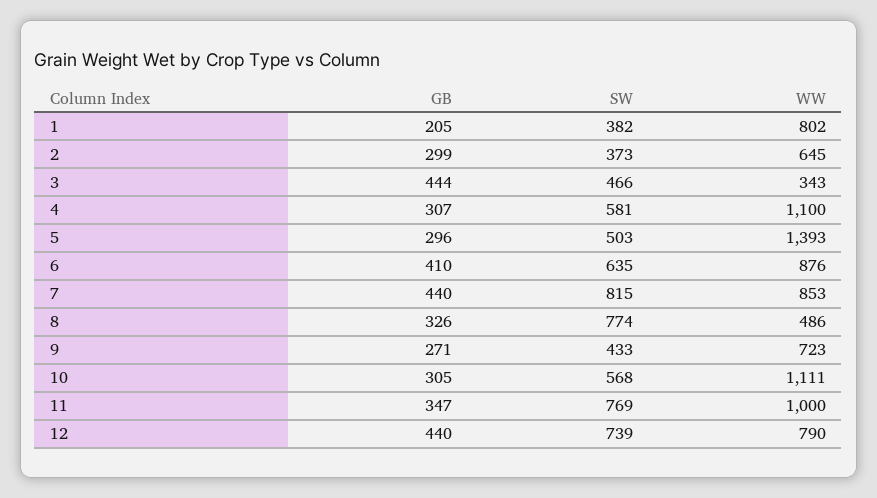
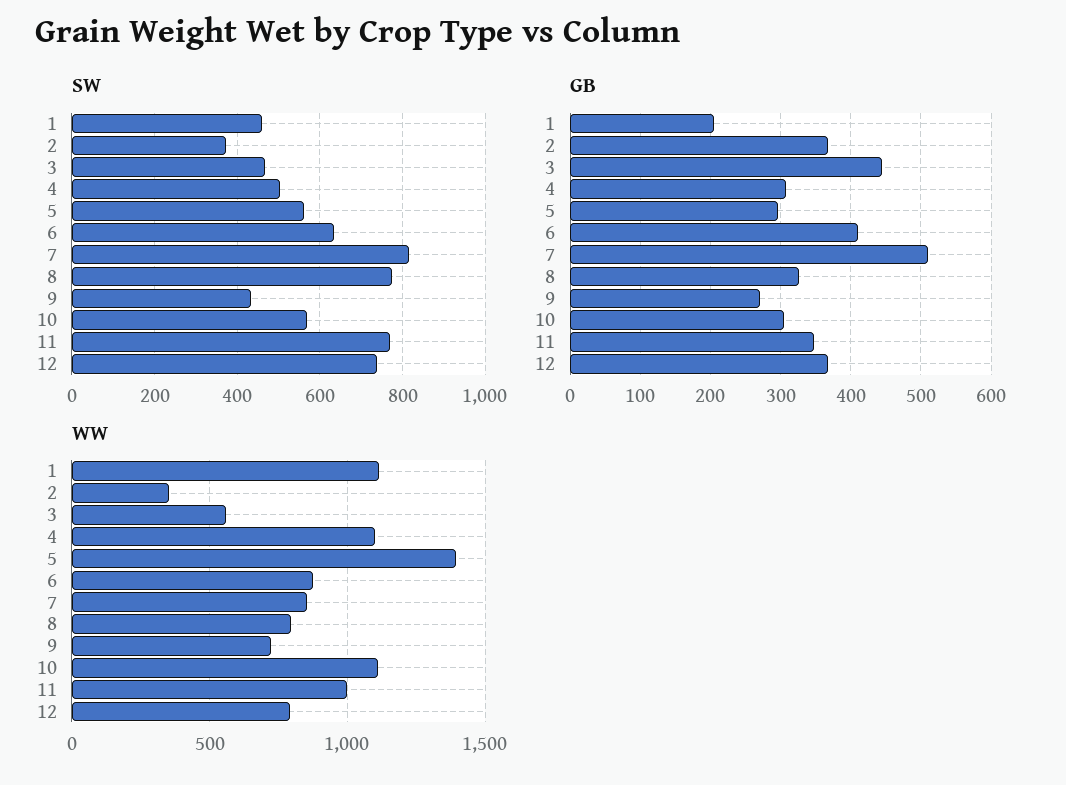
  {
    "GB": {
      "1": 205,
-     "2": 299,
+     "2": 370,
      "3": 444,
      "4": 307,
      "5": 296,
      "6": 410,
-     "7": 440,
+     "7": 510,
      "8": 326,
      "9": 271,
      "10": 305,
      "11": 347,
-     "12": 440
+     "12": 370
    },
    "SW": {
-     "1": 382,
+     "1": 460,
      "2": 373,
      "3": 466,
-     "4": 581,
+     "4": 500,
-     "5": 503,
+     "5": 560,
      "6": 635,
      "7": 815,
      "8": 774,
      "9": 433,
      "10": 568,
      "11": 769,
      "12": 739
    },
    "WW": {
-     "1": 802,
+     "1": 1100,
-     "2": 645,
+     "2": 350,
-     "3": 343,
+     "3": 550,
      "4": 1100,
      "5": 1393,
      "6": 876,
      "7": 853,
-     "8": 486,
+     "8": 800,
      "9": 723,
      "10": 1111,
      "11": 1000,
      "12": 790
    }
  }

